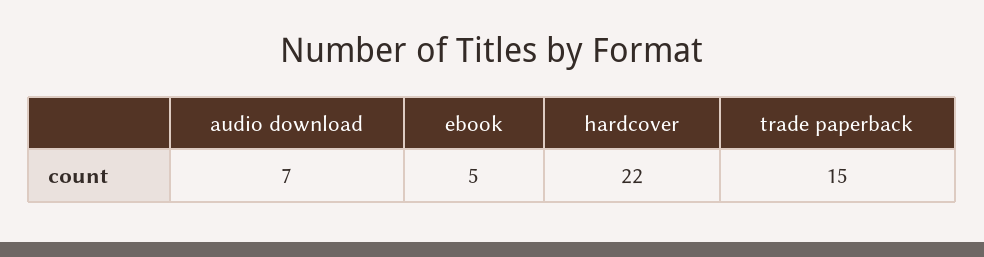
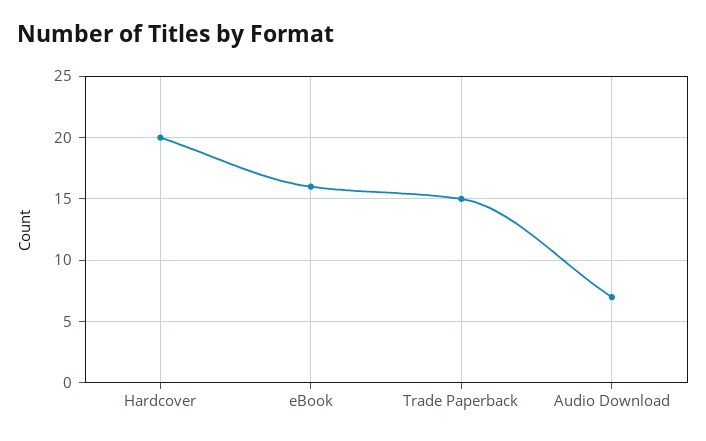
  {
    "audio download": 7,
-   "ebook": 5,
+   "ebook": 16,
-   "hardcover": 22,
+   "hardcover": 20,
    "trade paperback": 15
  }

